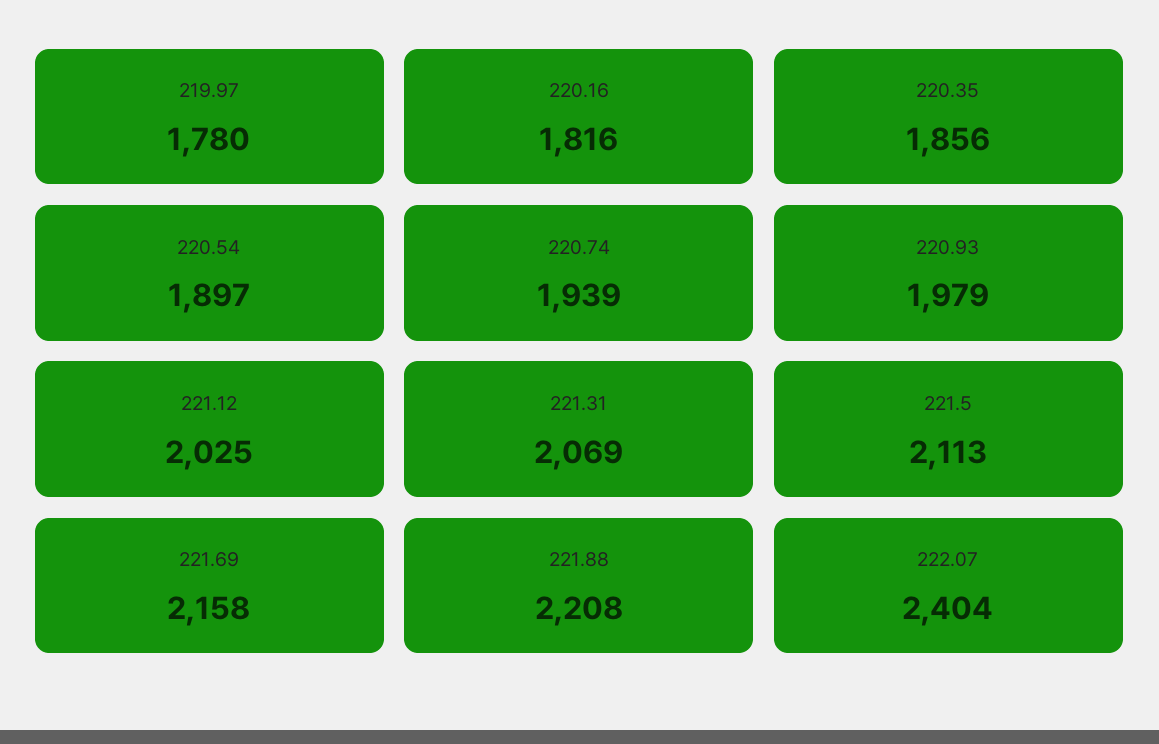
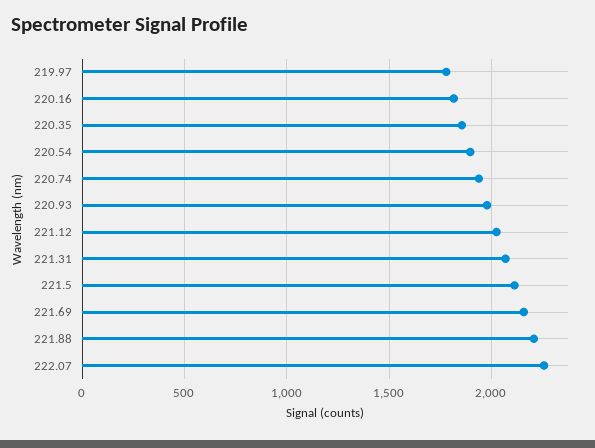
  {
    "219.97": 1780,
    "220.16": 1816,
    "220.35": 1856,
    "220.54": 1897,
    "220.74": 1939,
    "220.93": 1979,
    "221.12": 2025,
    "221.31": 2069,
    "221.5": 2113,
    "221.69": 2158,
    "221.88": 2208,
-   "222.07": 2404
+   "222.07": 2250
  }

